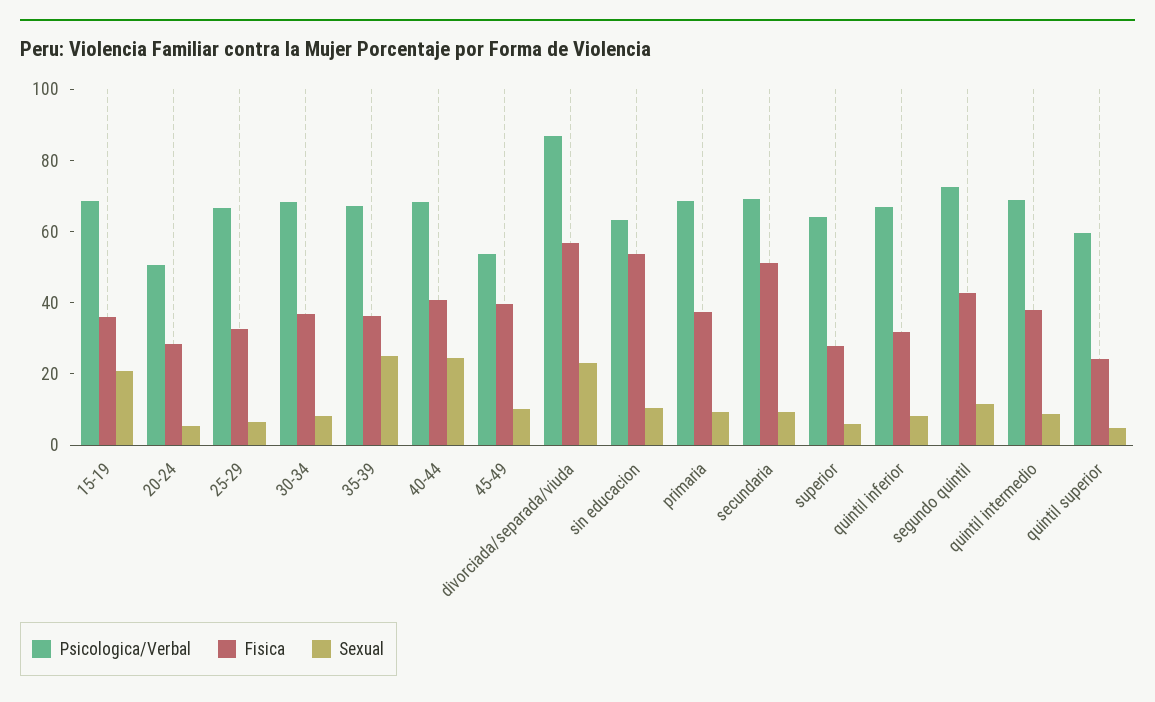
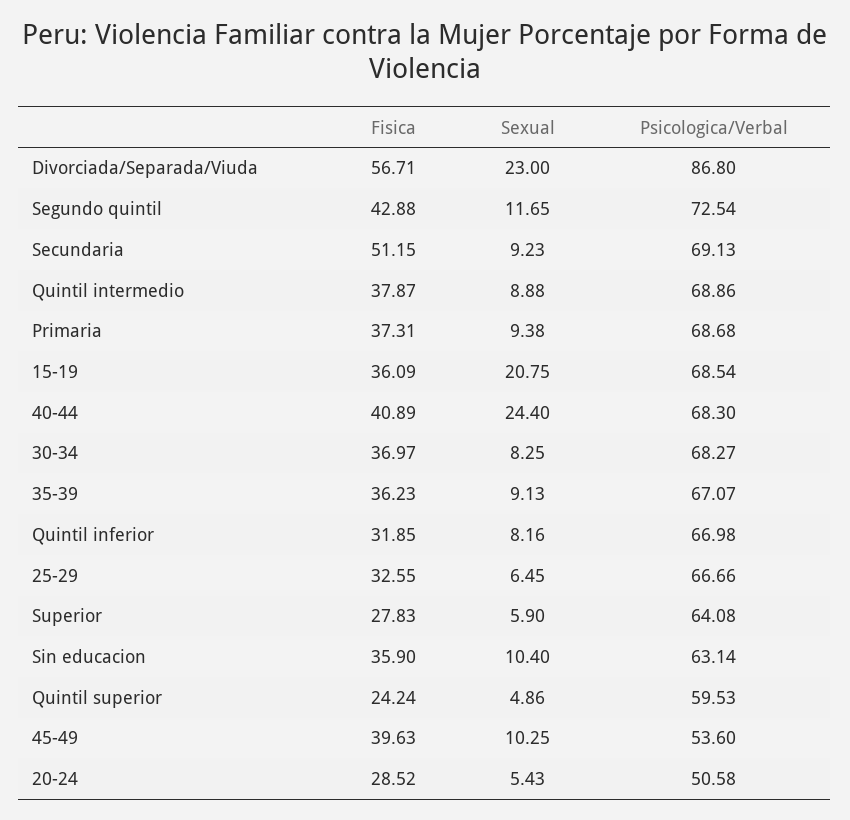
  {
    "Psicologica/Verbal": {
      "15-19": 68.54,
      "20-24": 50.58,
      "25-29": 66.66,
      "30-34": 68.27,
      "35-39": 67.07,
      "40-44": 68.3,
      "45-49": 53.6,
      "divorciada/separada/viuda": 86.8,
      "sin educacion": 63.14,
      "primaria": 68.68,
      "secundaria": 69.13,
      "superior": 64.08,
      "quintil inferior": 66.98,
      "segundo quintil": 72.54,
      "quintil intermedio": 68.86,
      "quintil superior": 59.53
    },
    "Fisica": {
      "15-19": 36.09,
      "20-24": 28.52,
      "25-29": 32.55,
      "30-34": 36.97,
      "35-39": 36.23,
      "40-44": 40.89,
      "45-49": 39.63,
      "divorciada/separada/viuda": 56.71,
-     "sin educacion": 55,
+     "sin educacion": 35.9,
      "primaria": 37.31,
      "secundaria": 51.15,
      "superior": 27.83,
      "quintil inferior": 31.85,
      "segundo quintil": 42.88,
      "quintil intermedio": 37.87,
      "quintil superior": 24.24
    },
    "Sexual": {
      "15-19": 20.75,
      "20-24": 5.43,
      "25-29": 6.45,
      "30-34": 8.25,
-     "35-39": 25,
+     "35-39": 9.13,
      "40-44": 24.4,
      "45-49": 10.25,
      "divorciada/separada/viuda": 23,
      "sin educacion": 10.4,
      "primaria": 9.38,
      "secundaria": 9.23,
      "superior": 5.9,
      "quintil inferior": 8.16,
      "segundo quintil": 11.65,
      "quintil intermedio": 8.88,
      "quintil superior": 4.86
    }
  }

